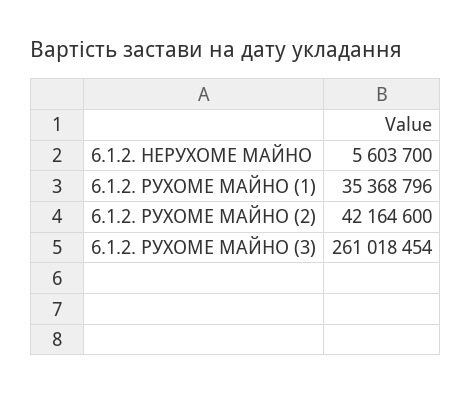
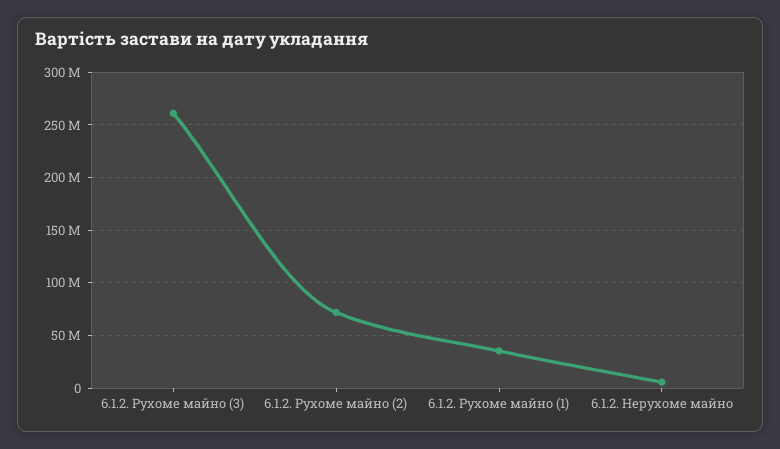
  {
    "6.1.2. НЕРУХОМЕ МАЙНО": 5603700,
    "6.1.2. РУХОМЕ МАЙНО (1)": 35368796,
-   "6.1.2. РУХОМЕ МАЙНО (2)": 42164600,
+   "6.1.2. РУХОМЕ МАЙНО (2)": 70000000,
    "6.1.2. РУХОМЕ МАЙНО (3)": 261018454
  }

